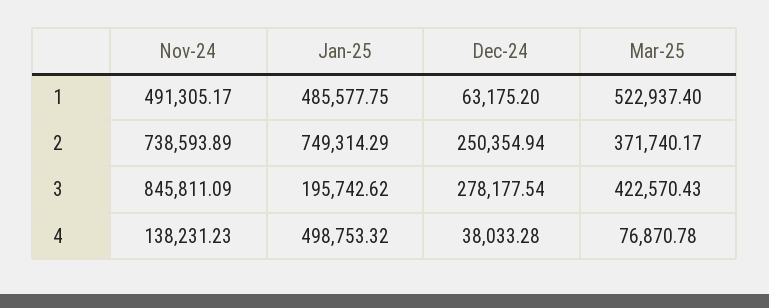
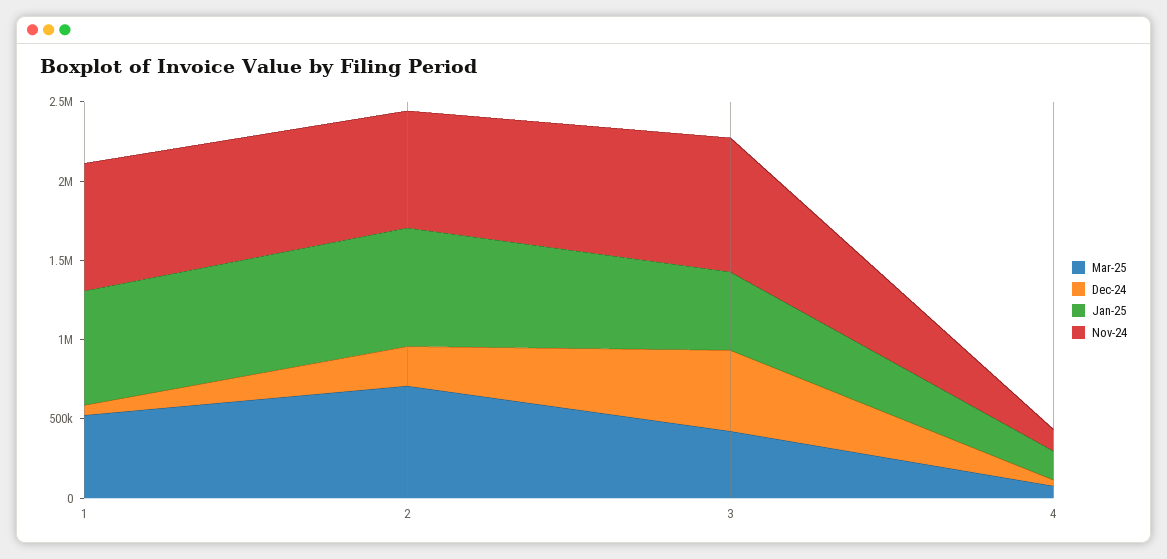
  {
    "Nov-24": {
-     "1": 491305.17,
+     "1": 800000,
      "2": 738593.89,
      "3": 845811.09,
      "4": 138231.23
    },
    "Jan-25": {
-     "1": 485577.75,
+     "1": 700000,
      "2": 749314.29,
-     "3": 195742.62,
+     "3": 500000,
-     "4": 498753.32
+     "4": 200000
    },
    "Dec-24": {
      "1": 63175.2,
      "2": 250354.94,
-     "3": 278177.54,
+     "3": 500000,
      "4": 38033.28
    },
    "Mar-25": {
      "1": 522937.4,
-     "2": 371740.17,
+     "2": 700000,
      "3": 422570.43,
      "4": 76870.78
    }
  }

